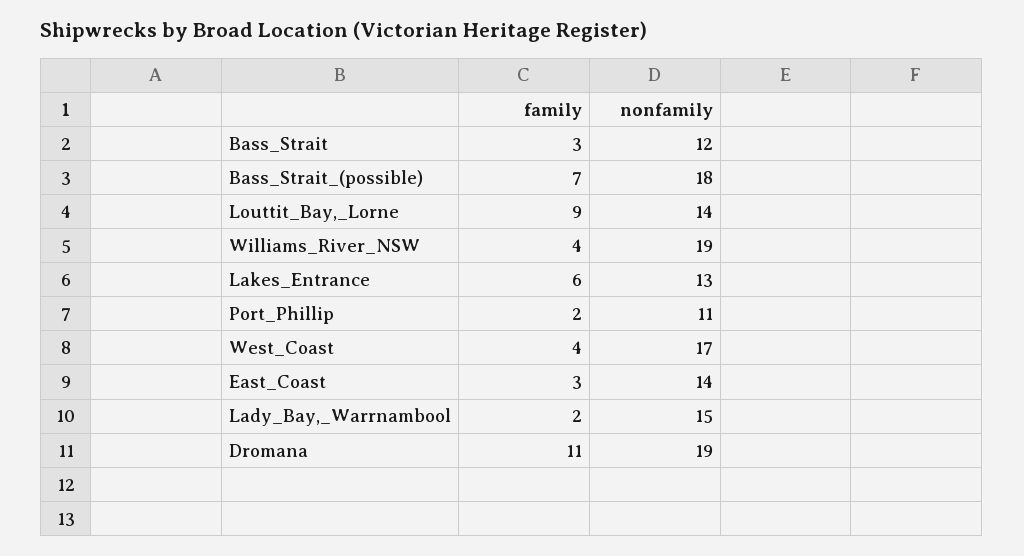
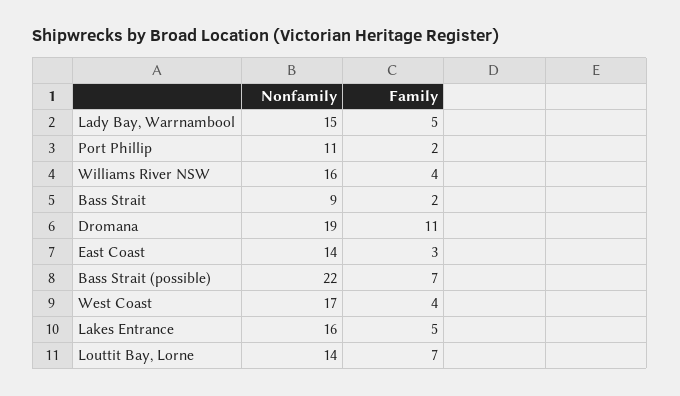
  {
    "family": {
-     "Bass_Strait": 3,
+     "Bass_Strait": 2,
      "Bass_Strait_(possible)": 7,
-     "Louttit_Bay,_Lorne": 9,
+     "Louttit_Bay,_Lorne": 7,
      "Williams_River_NSW": 4,
-     "Lakes_Entrance": 6,
+     "Lakes_Entrance": 5,
      "Port_Phillip": 2,
      "West_Coast": 4,
      "East_Coast": 3,
-     "Lady_Bay,_Warrnambool": 2,
+     "Lady_Bay,_Warrnambool": 5,
      "Dromana": 11
    },
    "nonfamily": {
-     "Bass_Strait": 12,
+     "Bass_Strait": 9,
-     "Bass_Strait_(possible)": 18,
+     "Bass_Strait_(possible)": 22,
      "Louttit_Bay,_Lorne": 14,
-     "Williams_River_NSW": 19,
+     "Williams_River_NSW": 16,
-     "Lakes_Entrance": 13,
+     "Lakes_Entrance": 16,
      "Port_Phillip": 11,
      "West_Coast": 17,
      "East_Coast": 14,
      "Lady_Bay,_Warrnambool": 15,
      "Dromana": 19
    }
  }

